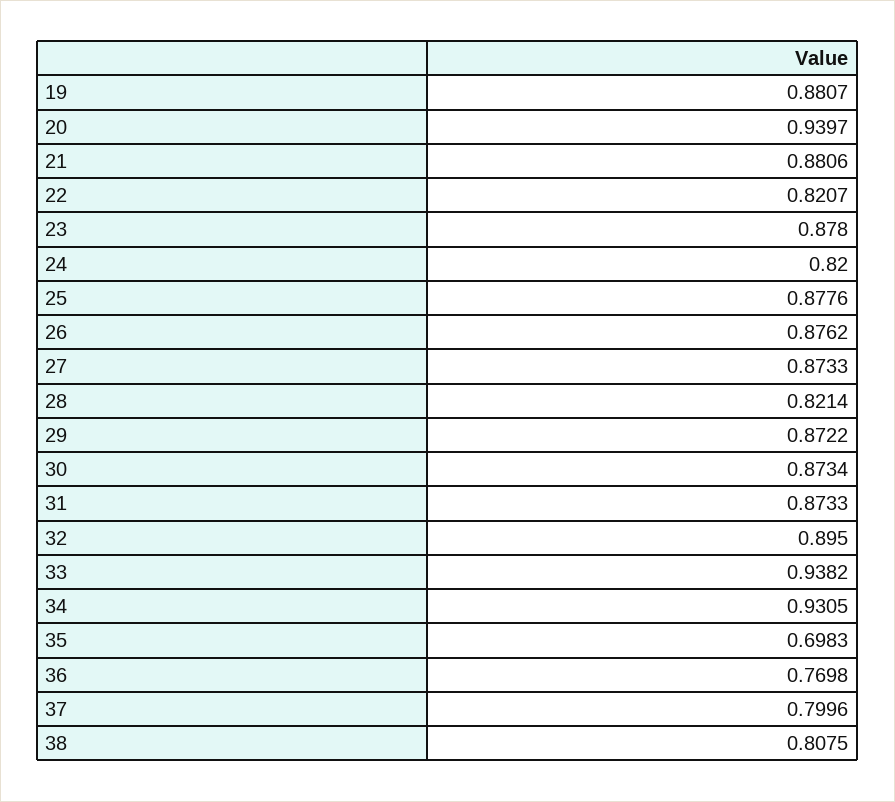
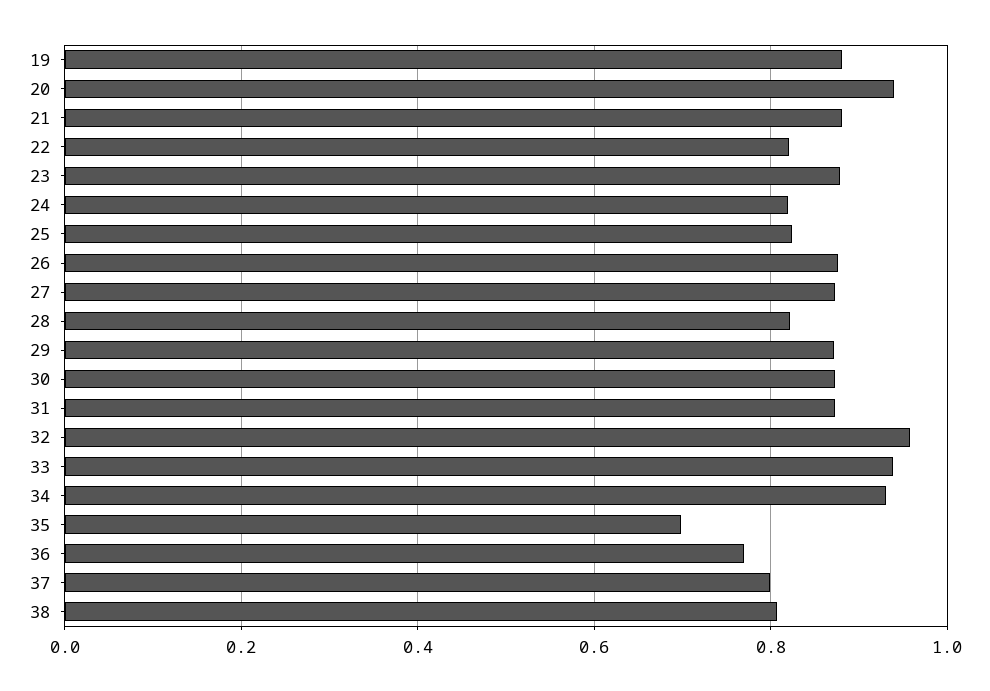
  {
    "19": 0.8807,
    "20": 0.9397,
    "21": 0.8806,
    "22": 0.8207,
    "23": 0.878,
    "24": 0.82,
-   "25": 0.8776,
+   "25": 0.82,
    "26": 0.8762,
    "27": 0.8733,
    "28": 0.8214,
    "29": 0.8722,
    "30": 0.8734,
    "31": 0.8733,
-   "32": 0.895,
+   "32": 0.96,
    "33": 0.9382,
    "34": 0.9305,
    "35": 0.6983,
    "36": 0.7698,
    "37": 0.7996,
    "38": 0.8075
  }

